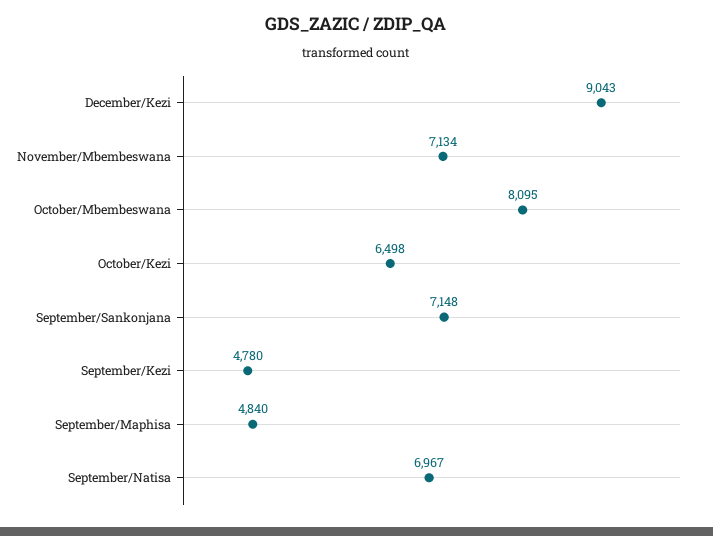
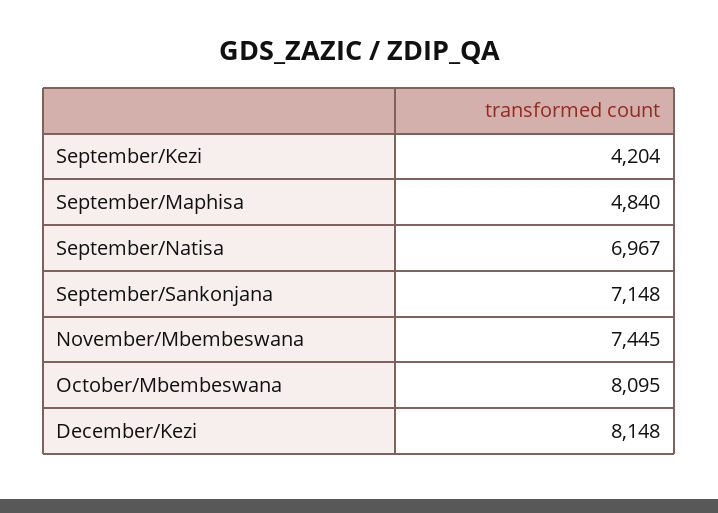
  {
-   "December/Kezi": 9043,
+   "December/Kezi": 8148,
-   "November/Mbembeswana": 7134,
+   "November/Mbembeswana": 7445,
    "October/Mbembeswana": 8095,
-   "October/Kezi": 6498,
    "September/Sankonjana": 7148,
-   "September/Kezi": 4780,
+   "September/Kezi": 4204,
    "September/Maphisa": 4840,
    "September/Natisa": 6967
  }

